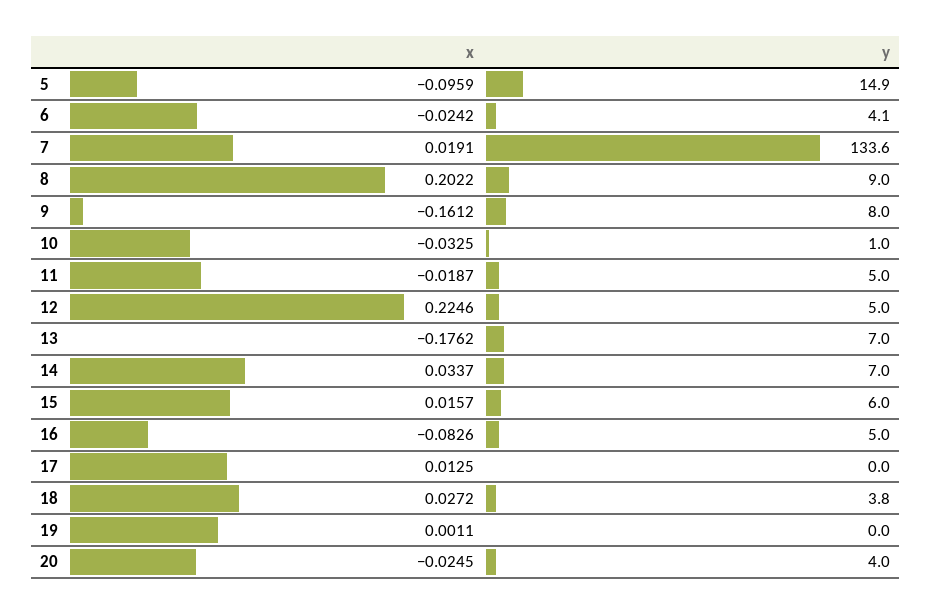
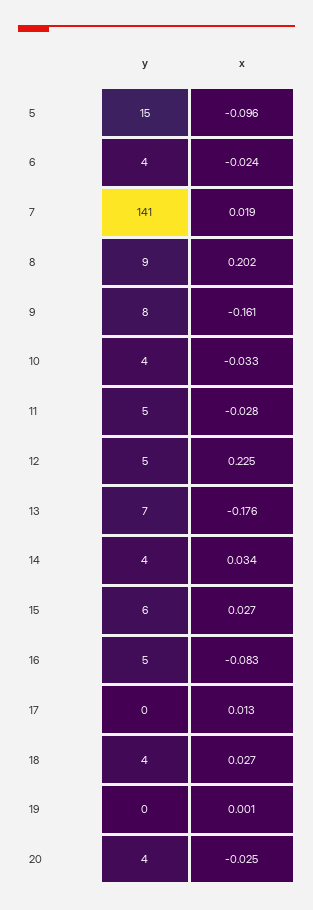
  {
    "x": {
      "5": -0.0959,
      "6": -0.0242,
      "7": 0.0191,
      "8": 0.2022,
      "9": -0.1612,
      "10": -0.0325,
-     "11": -0.0187,
+     "11": -0.028,
      "12": 0.2246,
      "13": -0.1762,
      "14": 0.0337,
-     "15": 0.0157,
+     "15": 0.027,
      "16": -0.0826,
      "17": 0.0125,
      "18": 0.0272,
      "19": 0.0011,
      "20": -0.0245
    },
    "y": {
      "5": 14.9,
      "6": 4.1,
-     "7": 133.6,
+     "7": 141,
      "8": 9,
      "9": 8,
-     "10": 1,
+     "10": 4,
      "11": 5,
      "12": 5,
      "13": 7,
-     "14": 7,
+     "14": 4,
      "15": 6,
      "16": 5,
      "17": 0,
      "18": 3.8,
      "19": 0,
      "20": 4
    }
  }

